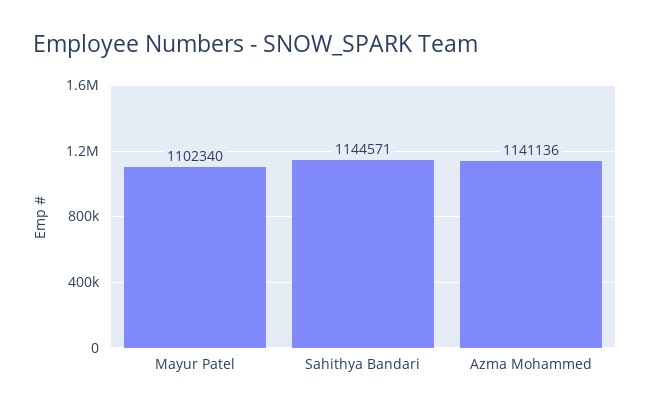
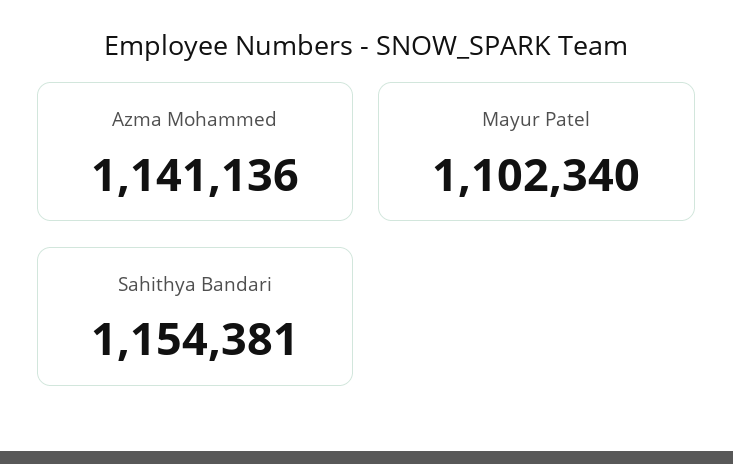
  {
    "Mayur Patel": 1102340,
-   "Sahithya Bandari": 1144571,
+   "Sahithya Bandari": 1154381,
    "Azma Mohammed": 1141136
  }

